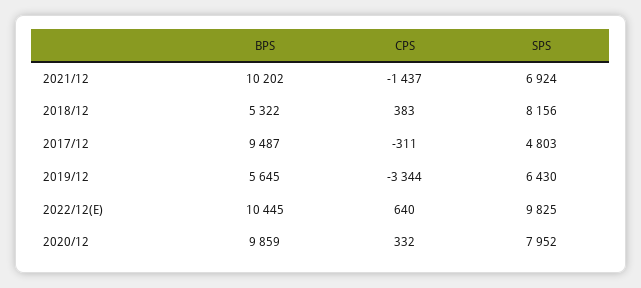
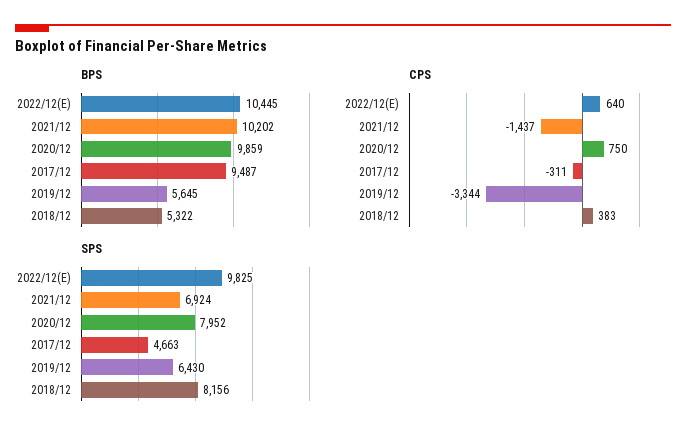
  {
    "BPS": {
      "2021/12": 10202,
      "2018/12": 5322,
      "2017/12": 9487,
      "2019/12": 5645,
      "2022/12(E)": 10445,
      "2020/12": 9859
    },
    "CPS": {
      "2021/12": -1437,
      "2018/12": 383,
      "2017/12": -311,
      "2019/12": -3344,
      "2022/12(E)": 640,
-     "2020/12": 332
+     "2020/12": 750
    },
    "SPS": {
      "2021/12": 6924,
      "2018/12": 8156,
-     "2017/12": 4803,
+     "2017/12": 4663,
      "2019/12": 6430,
      "2022/12(E)": 9825,
      "2020/12": 7952
    }
  }

